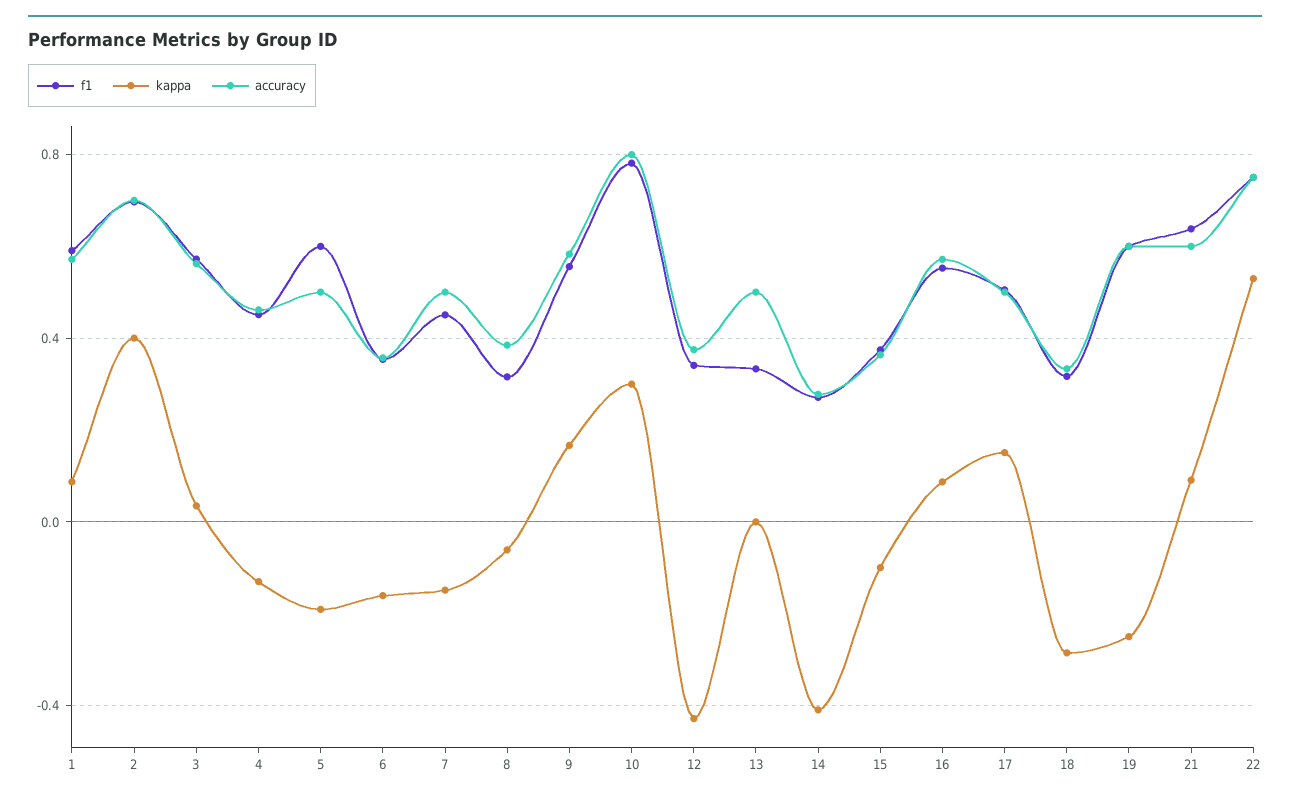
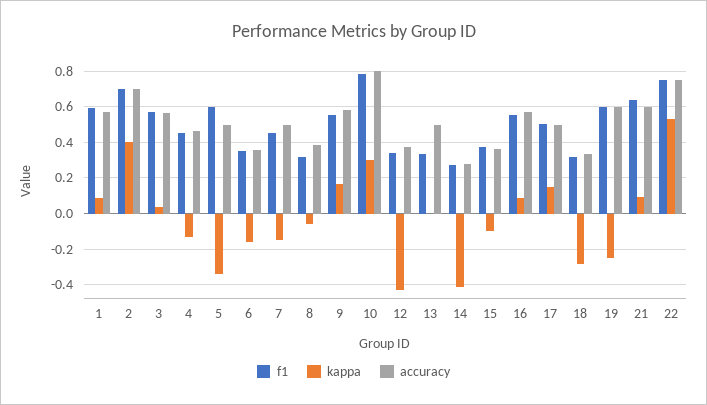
  {
    "f1": {
      "1": 0.6,
      "2": 0.7,
      "3": 0.55,
      "4": 0.45,
      "5": 0.6,
      "6": 0.35,
      "7": 0.45,
      "8": 0.3,
      "9": 0.55,
      "10": 0.8,
      "12": 0.35,
      "13": 0.35,
      "14": 0.25,
      "15": 0.35,
      "16": 0.55,
      "17": 0.5,
      "18": 0.3,
      "19": 0.6,
      "21": 0.65,
      "22": 0.75
    },
    "kappa": {
      "1": 0.1,
      "2": 0.4,
      "3": 0.05,
      "4": -0.15,
-     "5": -0.2,
+     "5": -0.35,
      "6": -0.15,
      "7": -0.15,
      "8": -0.05,
      "9": 0.15,
      "10": 0.3,
      "12": -0.45,
      "13": 0,
      "14": -0.4,
      "15": -0.1,
      "16": 0.1,
      "17": 0.15,
      "18": -0.3,
      "19": -0.25,
      "21": 0.1,
      "22": 0.55
    },
    "accuracy": {
      "1": 0.55,
      "2": 0.7,
      "3": 0.55,
      "4": 0.45,
      "5": 0.5,
      "6": 0.35,
      "7": 0.5,
      "8": 0.4,
      "9": 0.6,
      "10": 0.8,
      "12": 0.4,
      "13": 0.5,
      "14": 0.3,
      "15": 0.35,
      "16": 0.55,
      "17": 0.5,
      "18": 0.35,
      "19": 0.6,
      "21": 0.6,
      "22": 0.75
    }
  }

